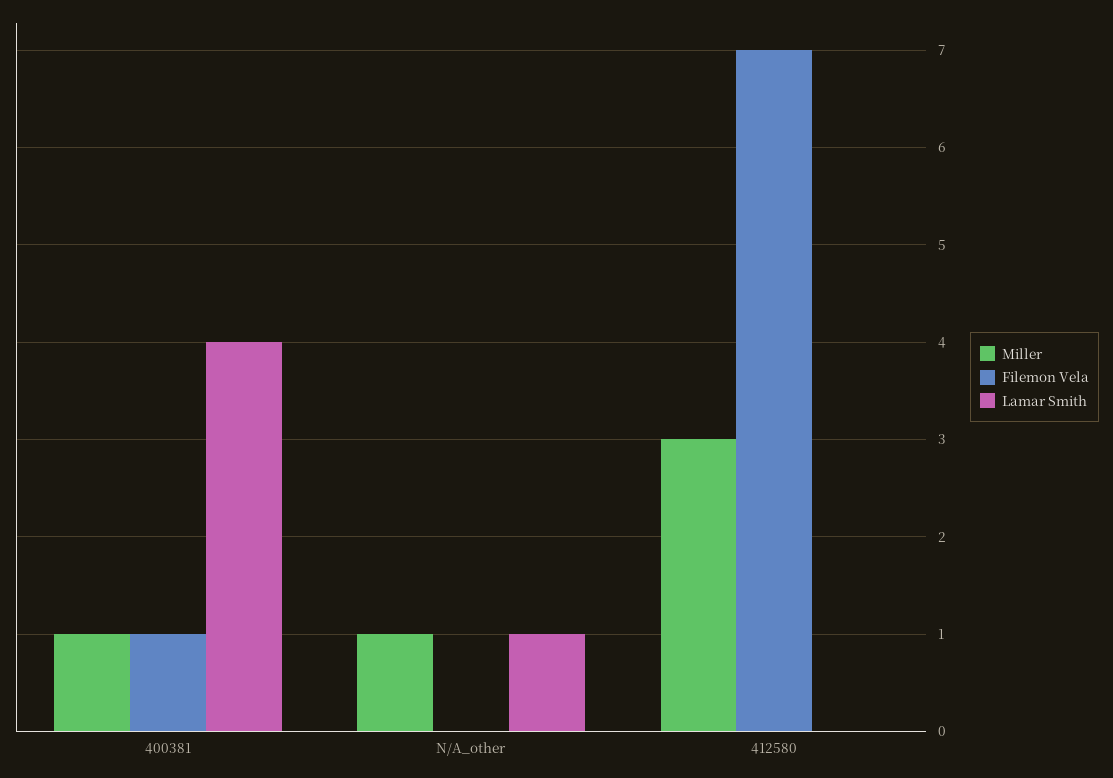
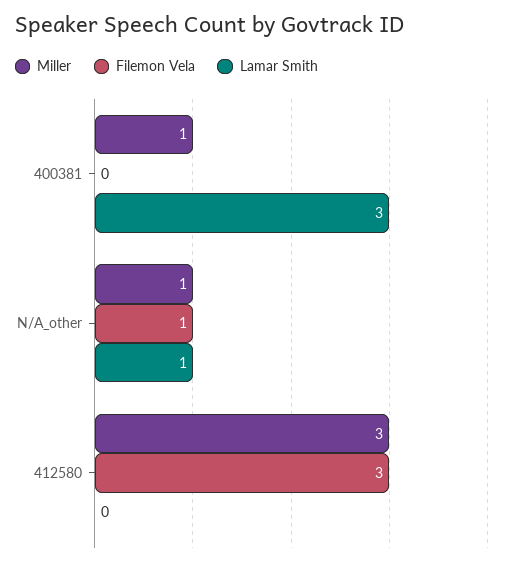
  {
    "Miller": {
      "400381": 1,
      "N/A_other": 1,
      "412580": 3
    },
    "Filemon Vela": {
-     "400381": 1,
+     "400381": 0,
-     "N/A_other": 0,
+     "N/A_other": 1,
-     "412580": 7
+     "412580": 3
    },
    "Lamar Smith": {
-     "400381": 4,
+     "400381": 3,
      "N/A_other": 1,
      "412580": 0
    }
  }

